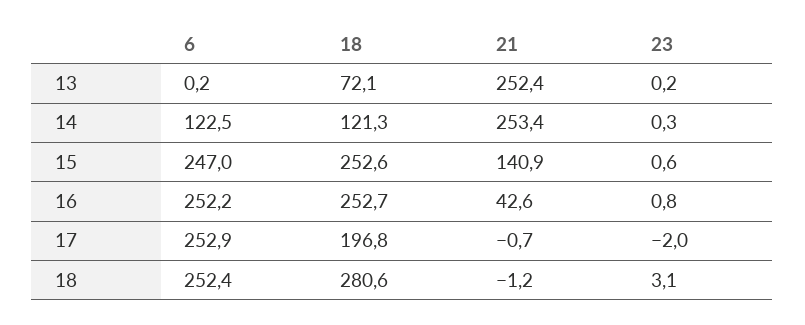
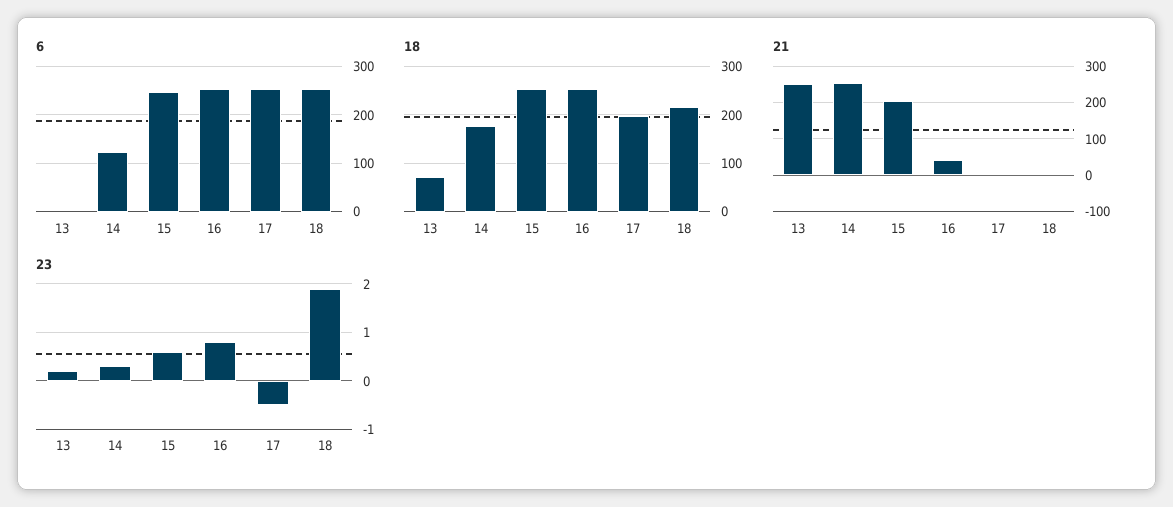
  {
    "6": {
      "13": 0.2,
      "14": 122.5,
      "15": 247,
      "16": 252.2,
      "17": 252.9,
      "18": 252.4
    },
    "18": {
      "13": 72.1,
-     "14": 121.3,
+     "14": 180,
      "15": 252.6,
      "16": 252.7,
      "17": 196.8,
-     "18": 280.6
+     "18": 220
    },
    "21": {
      "13": 252.4,
      "14": 253.4,
-     "15": 140.9,
+     "15": 200,
      "16": 42.6,
      "17": -0.7,
      "18": -1.2
    },
    "23": {
      "13": 0.2,
      "14": 0.3,
      "15": 0.6,
      "16": 0.8,
-     "17": -2,
+     "17": -0.5,
-     "18": 3.1
+     "18": 2
    }
  }

